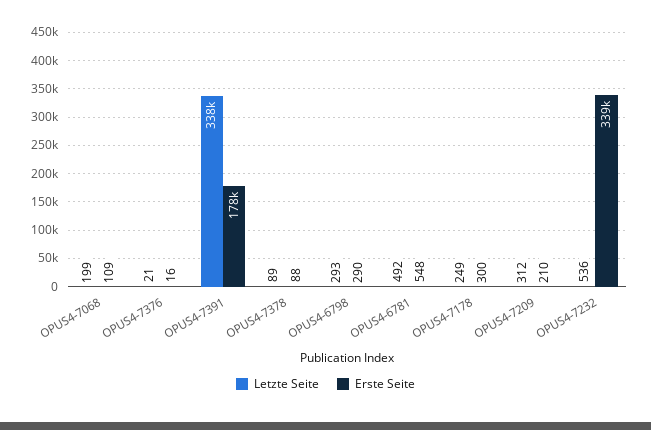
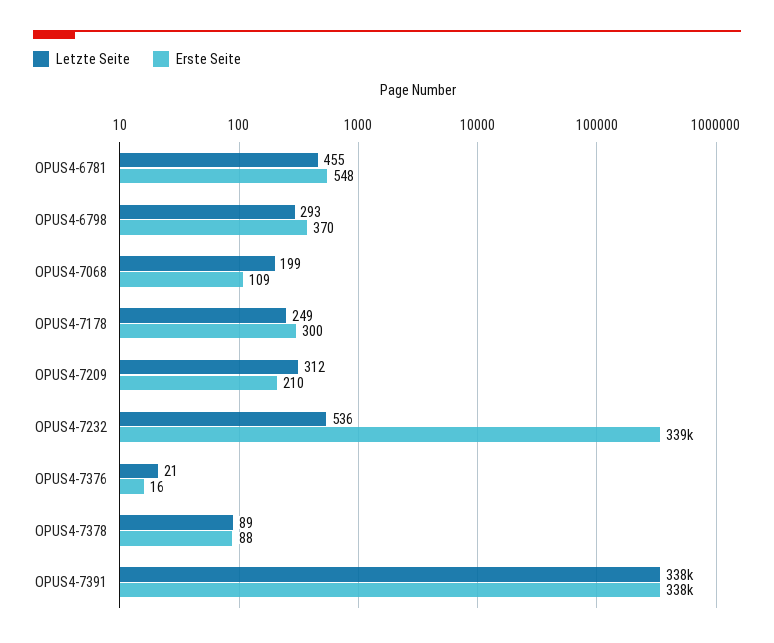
  {
    "Letzte Seite": {
      "OPUS4-7068": 199,
      "OPUS4-7376": 21,
      "OPUS4-7391": 338000,
      "OPUS4-7378": 89,
      "OPUS4-6798": 293,
-     "OPUS4-6781": 492,
+     "OPUS4-6781": 455,
      "OPUS4-7178": 249,
      "OPUS4-7209": 312,
      "OPUS4-7232": 536
    },
    "Erste Seite": {
      "OPUS4-7068": 109,
      "OPUS4-7376": 16,
-     "OPUS4-7391": 178000,
+     "OPUS4-7391": 338000,
      "OPUS4-7378": 88,
-     "OPUS4-6798": 290,
+     "OPUS4-6798": 370,
      "OPUS4-6781": 548,
      "OPUS4-7178": 300,
      "OPUS4-7209": 210,
      "OPUS4-7232": 339000
    }
  }

